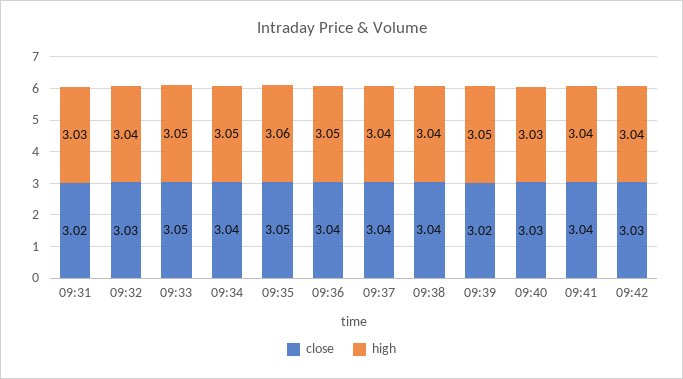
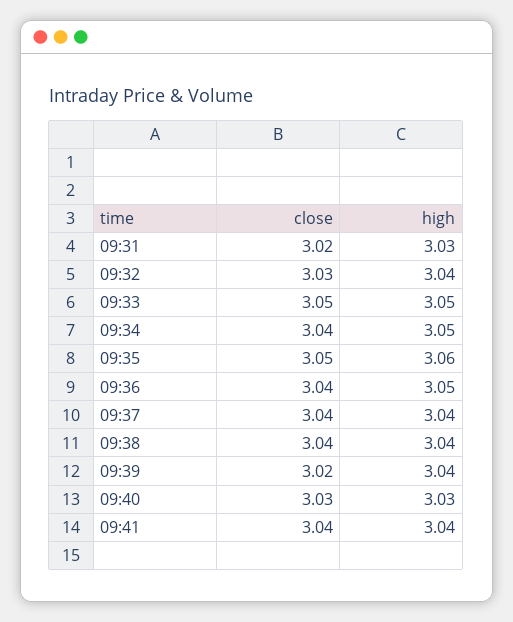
  {
    "close": {
      "09:31": 3.02,
      "09:32": 3.03,
      "09:33": 3.05,
      "09:34": 3.04,
      "09:35": 3.05,
      "09:36": 3.04,
      "09:37": 3.04,
      "09:38": 3.04,
      "09:39": 3.02,
      "09:40": 3.03,
-     "09:41": 3.04,
+     "09:41": 3.04
-     "09:42": 3.03
    },
    "high": {
      "09:31": 3.03,
      "09:32": 3.04,
      "09:33": 3.05,
      "09:34": 3.05,
      "09:35": 3.06,
      "09:36": 3.05,
      "09:37": 3.04,
      "09:38": 3.04,
-     "09:39": 3.05,
+     "09:39": 3.04,
      "09:40": 3.03,
-     "09:41": 3.04,
+     "09:41": 3.04
-     "09:42": 3.04
    }
  }

